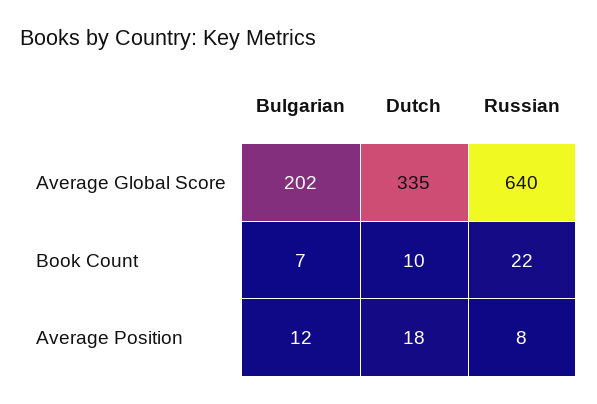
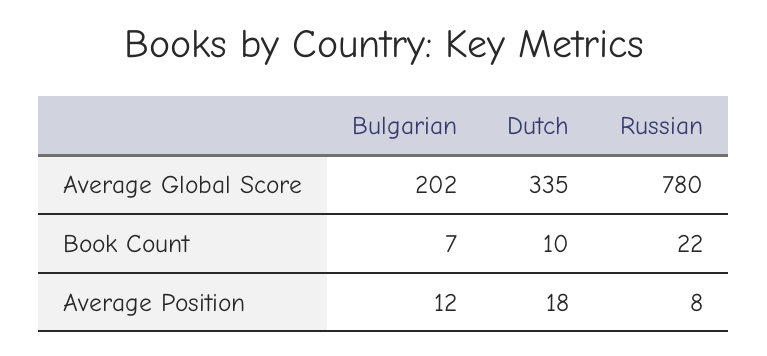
  {
    "Bulgarian": {
      "Average Global Score": 202,
      "Book Count": 7,
      "Average Position": 12
    },
    "Dutch": {
      "Average Global Score": 335,
      "Book Count": 10,
      "Average Position": 18
    },
    "Russian": {
-     "Average Global Score": 640,
+     "Average Global Score": 780,
      "Book Count": 22,
      "Average Position": 8
    }
  }

